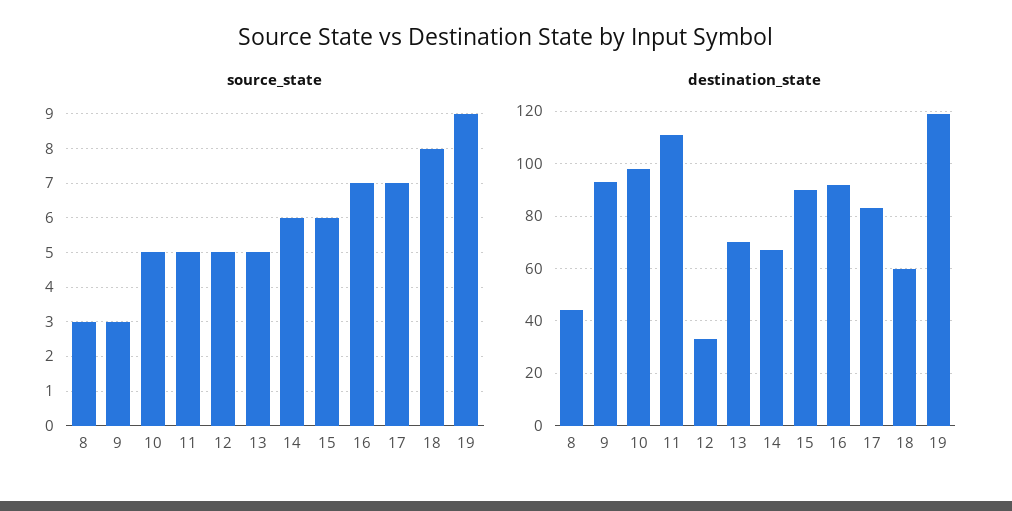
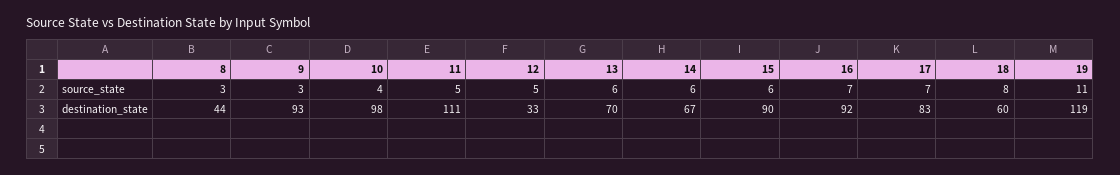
  {
    "source_state": {
      "8": 3,
      "9": 3,
-     "10": 5,
+     "10": 4,
      "11": 5,
      "12": 5,
-     "13": 5,
+     "13": 6,
      "14": 6,
      "15": 6,
      "16": 7,
      "17": 7,
      "18": 8,
-     "19": 9
+     "19": 11
    },
    "destination_state": {
      "8": 44,
      "9": 93,
      "10": 98,
      "11": 111,
      "12": 33,
      "13": 70,
      "14": 67,
      "15": 90,
      "16": 92,
      "17": 83,
      "18": 60,
      "19": 119
    }
  }

